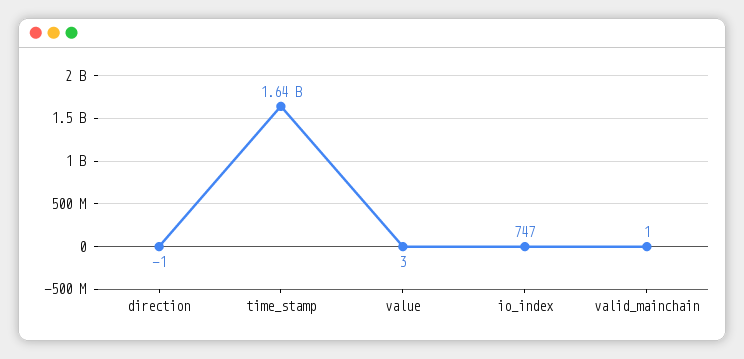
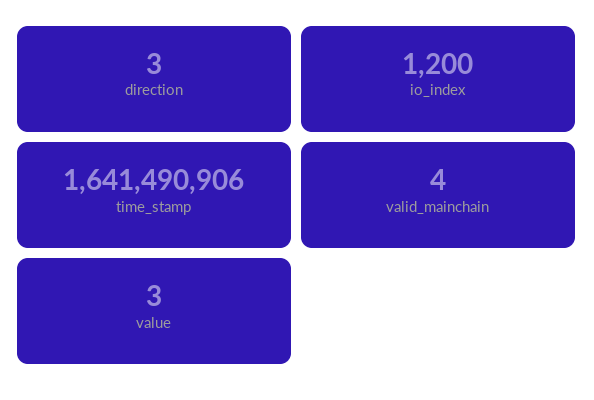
  {
-   "direction": -1,
+   "direction": 3,
    "time_stamp": 1641490906,
    "value": 3,
-   "io_index": 747,
+   "io_index": 1200,
-   "valid_mainchain": 1
+   "valid_mainchain": 4
  }

